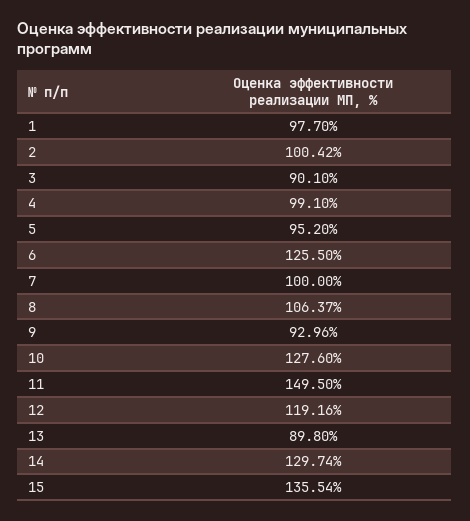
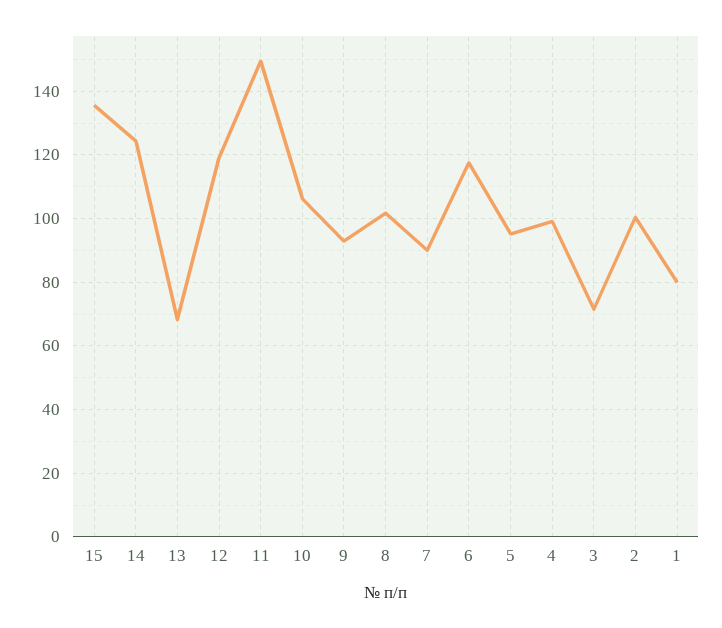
  {
-   "1": 97.7,
+   "1": 80,
    "2": 100.42,
-   "3": 90.1,
+   "3": 72,
    "4": 99.1,
    "5": 95.2,
-   "6": 125.5,
+   "6": 118,
-   "7": 100,
+   "7": 90,
-   "8": 106.37,
+   "8": 102,
    "9": 92.96,
-   "10": 127.6,
+   "10": 106,
    "11": 149.5,
    "12": 119.16,
-   "13": 89.8,
+   "13": 68,
-   "14": 129.74,
+   "14": 124,
    "15": 135.54
  }

